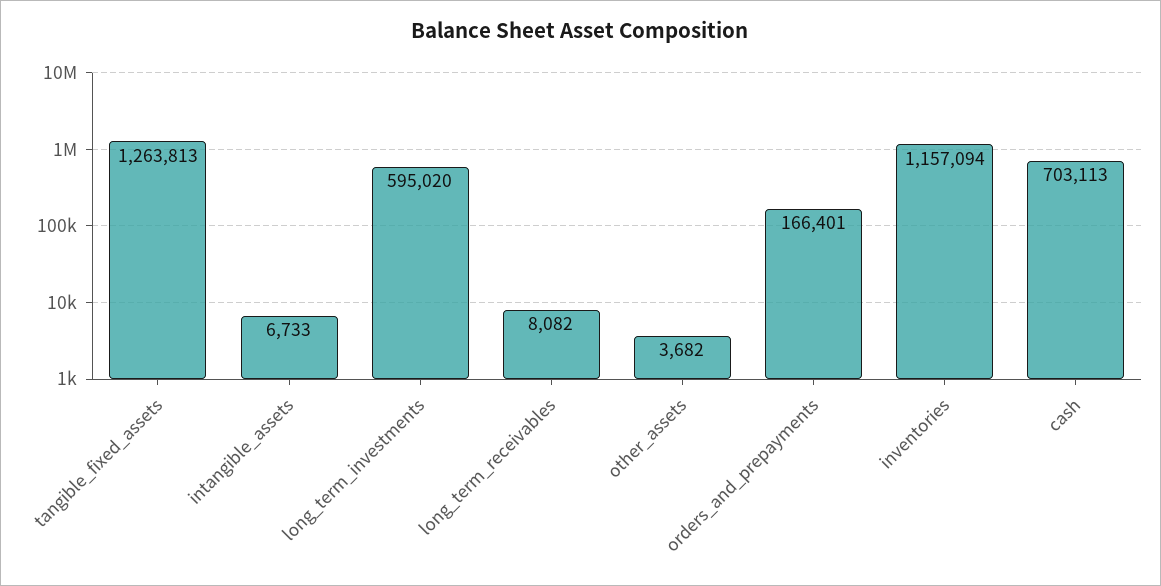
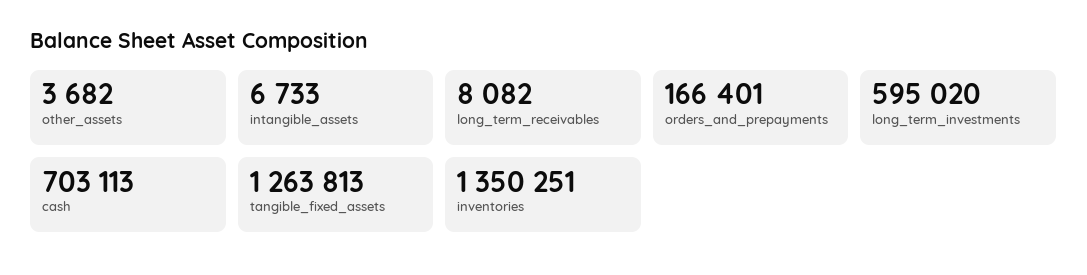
  {
    "tangible_fixed_assets": 1263813,
    "intangible_assets": 6733,
    "long_term_investments": 595020,
    "long_term_receivables": 8082,
    "other_assets": 3682,
    "orders_and_prepayments": 166401,
-   "inventories": 1157094,
+   "inventories": 1350251,
    "cash": 703113
  }

